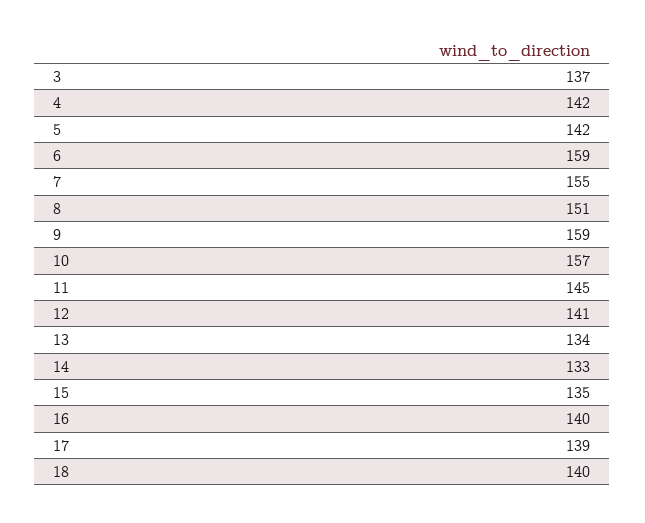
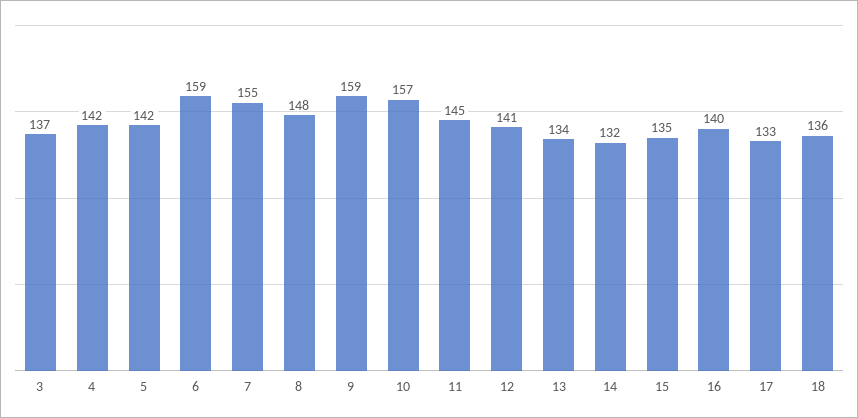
  {
    "3": 137,
    "4": 142,
    "5": 142,
    "6": 159,
    "7": 155,
-   "8": 151,
+   "8": 148,
    "9": 159,
    "10": 157,
    "11": 145,
    "12": 141,
    "13": 134,
-   "14": 133,
+   "14": 132,
    "15": 135,
    "16": 140,
-   "17": 139,
+   "17": 133,
-   "18": 140
+   "18": 136
  }

